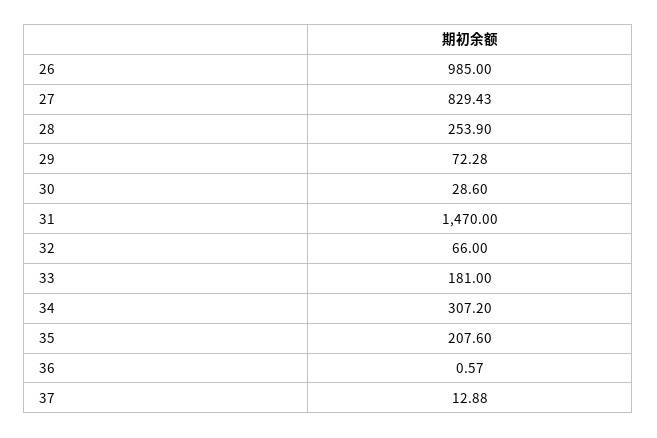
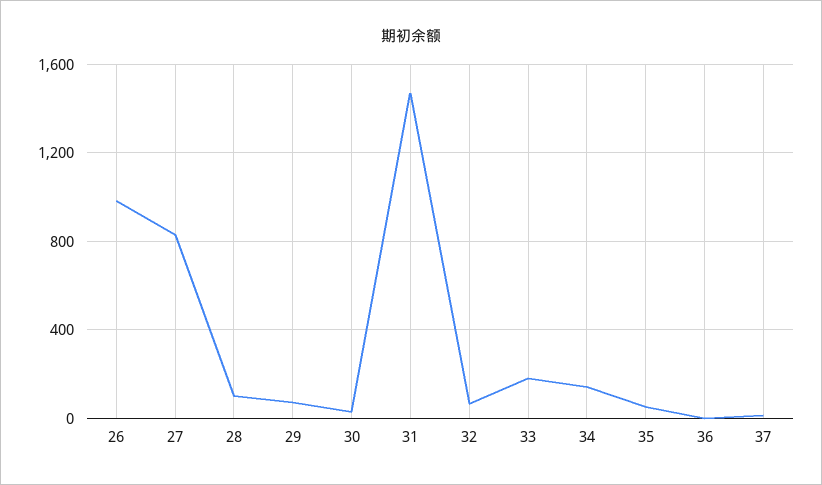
  {
    "26": 985,
    "27": 829.43,
-   "28": 253.9,
+   "28": 100,
    "29": 72.28,
    "30": 28.6,
    "31": 1470,
    "32": 66,
    "33": 181,
-   "34": 307.2,
+   "34": 150,
-   "35": 207.6,
+   "35": 50,
    "36": 0.57,
    "37": 12.88
  }

